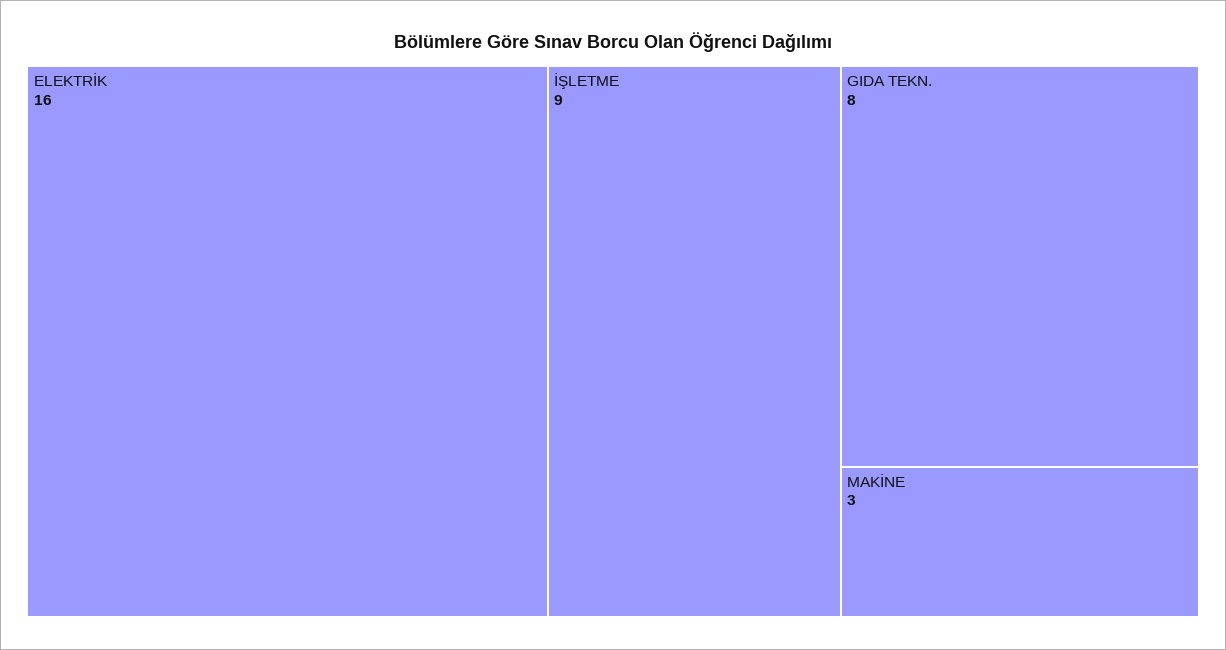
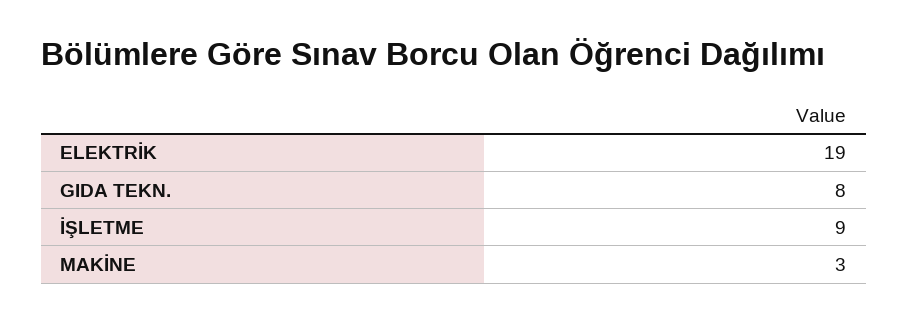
  {
-   "ELEKTRİK": 16,
+   "ELEKTRİK": 19,
    "İŞLETME": 9,
    "GIDA TEKN.": 8,
    "MAKİNE": 3
  }

